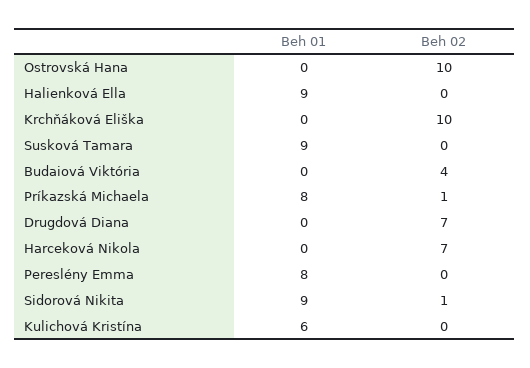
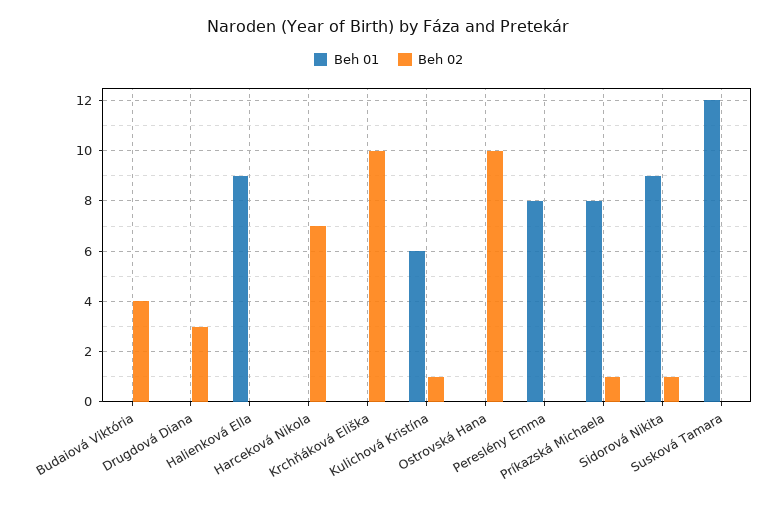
  {
    "Beh 01": {
      "Ostrovská Hana": 0,
      "Halienková Ella": 9,
      "Krchňáková Eliška": 0,
-     "Susková Tamara": 9,
+     "Susková Tamara": 12,
      "Budaiová Viktória": 0,
      "Príkazská Michaela": 8,
      "Drugdová Diana": 0,
      "Harceková Nikola": 0,
      "Pereslény Emma": 8,
      "Sidorová Nikita": 9,
      "Kulichová Kristína": 6
    },
    "Beh 02": {
      "Ostrovská Hana": 10,
      "Halienková Ella": 0,
      "Krchňáková Eliška": 10,
      "Susková Tamara": 0,
      "Budaiová Viktória": 4,
      "Príkazská Michaela": 1,
-     "Drugdová Diana": 7,
+     "Drugdová Diana": 3,
      "Harceková Nikola": 7,
      "Pereslény Emma": 0,
      "Sidorová Nikita": 1,
-     "Kulichová Kristína": 0
+     "Kulichová Kristína": 1
    }
  }

